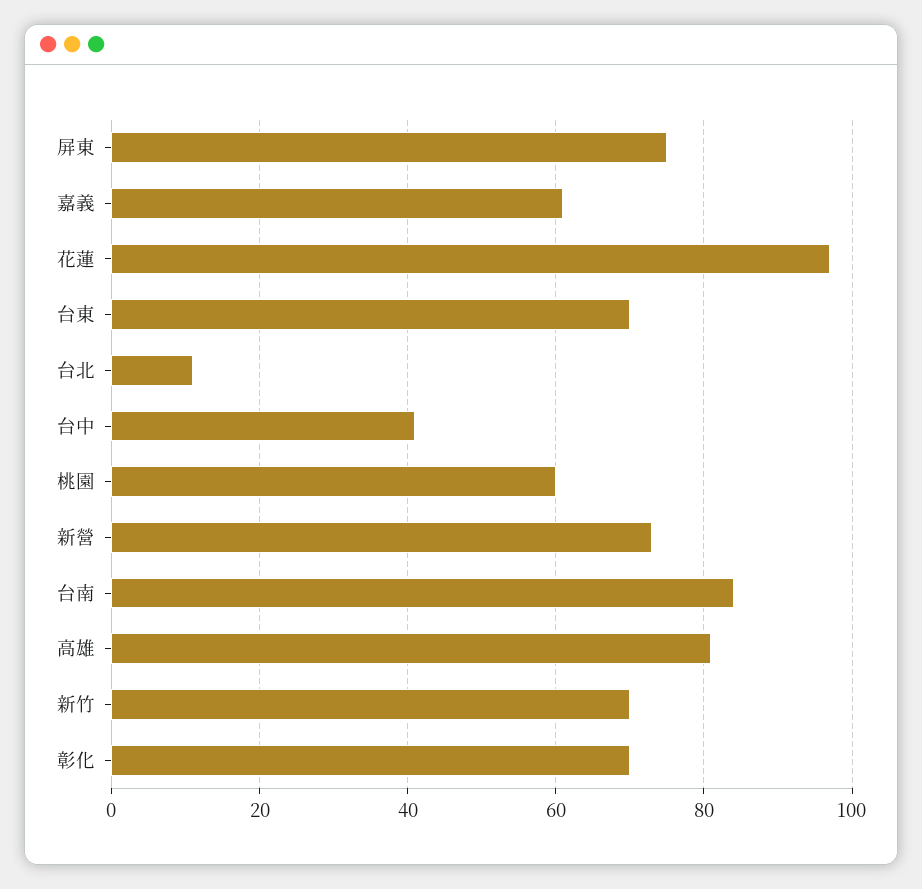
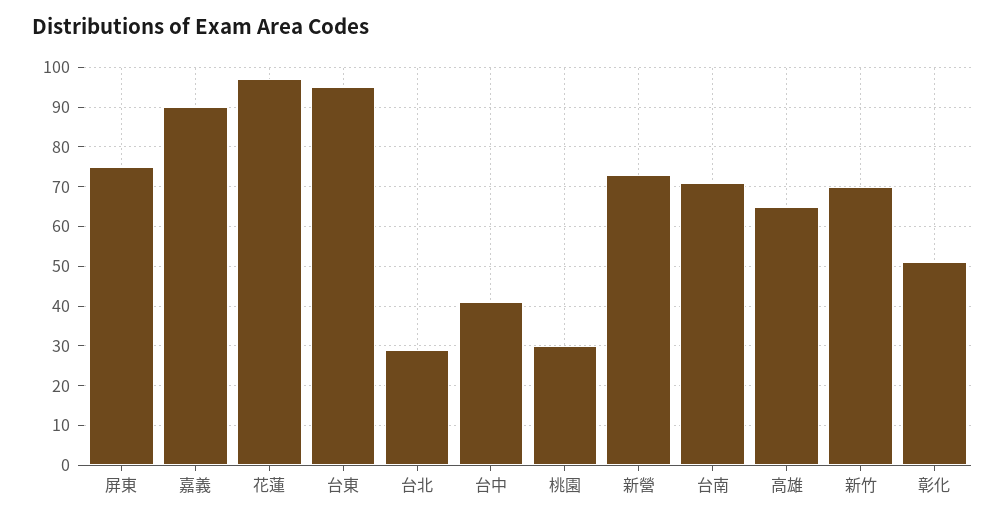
  {
    "屏東": 75,
-   "嘉義": 60,
+   "嘉義": 90,
    "花蓮": 95,
-   "台東": 70,
+   "台東": 95,
-   "台北": 10,
+   "台北": 30,
    "台中": 40,
-   "桃園": 60,
+   "桃園": 30,
    "新營": 75,
-   "台南": 85,
+   "台南": 70,
-   "高雄": 80,
+   "高雄": 65,
    "新竹": 70,
-   "彰化": 70
+   "彰化": 50
  }

